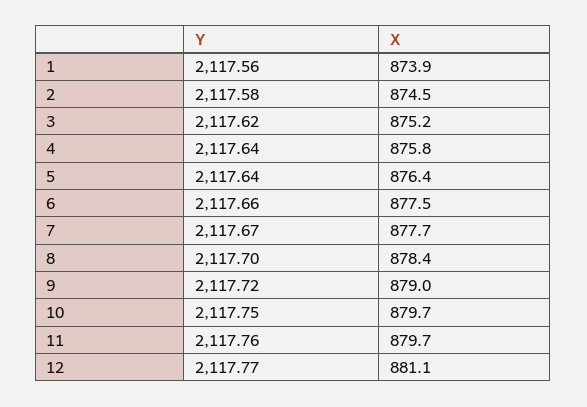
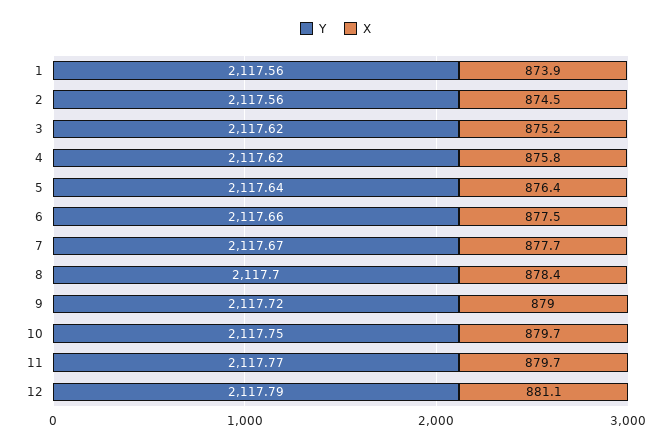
  {
    "Y": {
      "1": 2117.56,
-     "2": 2117.58,
+     "2": 2117.56,
      "3": 2117.62,
-     "4": 2117.64,
+     "4": 2117.62,
      "5": 2117.64,
      "6": 2117.66,
      "7": 2117.67,
      "8": 2117.7,
      "9": 2117.72,
      "10": 2117.75,
-     "11": 2117.76,
+     "11": 2117.77,
-     "12": 2117.77
+     "12": 2117.79
    },
    "X": {
      "1": 873.9,
      "2": 874.5,
      "3": 875.2,
      "4": 875.8,
      "5": 876.4,
      "6": 877.5,
      "7": 877.7,
      "8": 878.4,
      "9": 879,
      "10": 879.7,
      "11": 879.7,
      "12": 881.1
    }
  }

